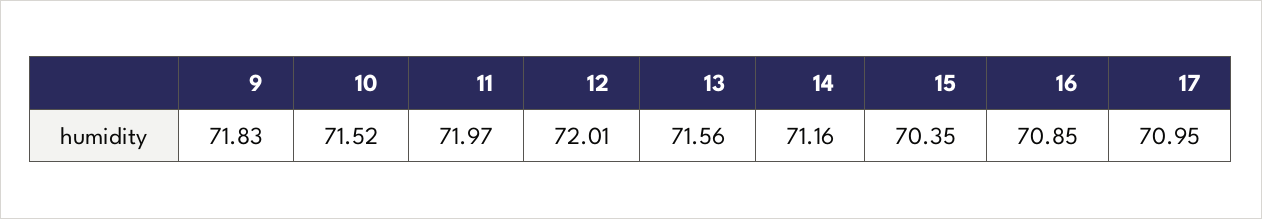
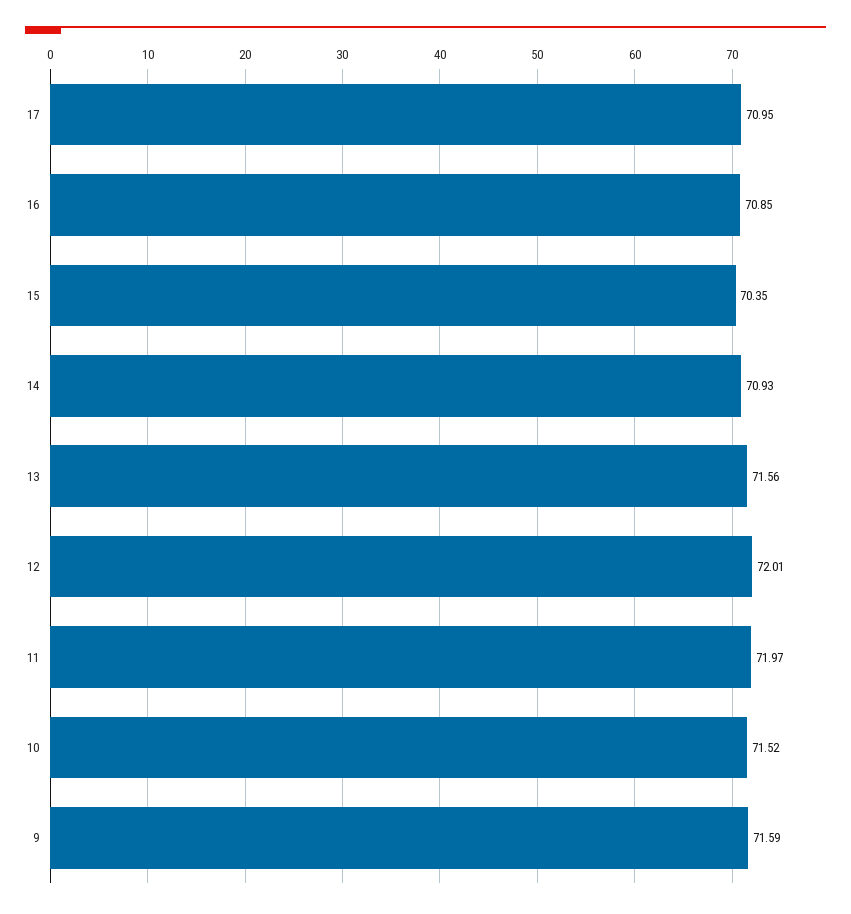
  {
-   "9": 71.83,
+   "9": 71.59,
    "10": 71.52,
    "11": 71.97,
    "12": 72.01,
    "13": 71.56,
-   "14": 71.16,
+   "14": 70.93,
    "15": 70.35,
    "16": 70.85,
    "17": 70.95
  }

